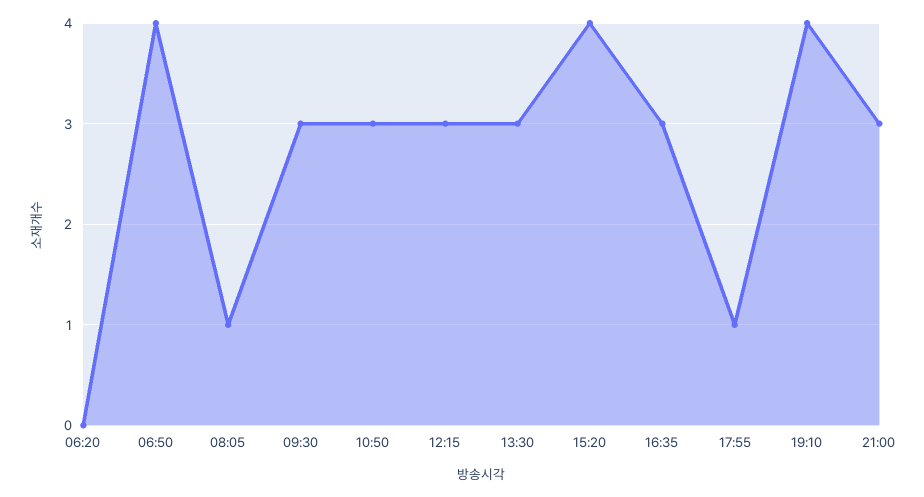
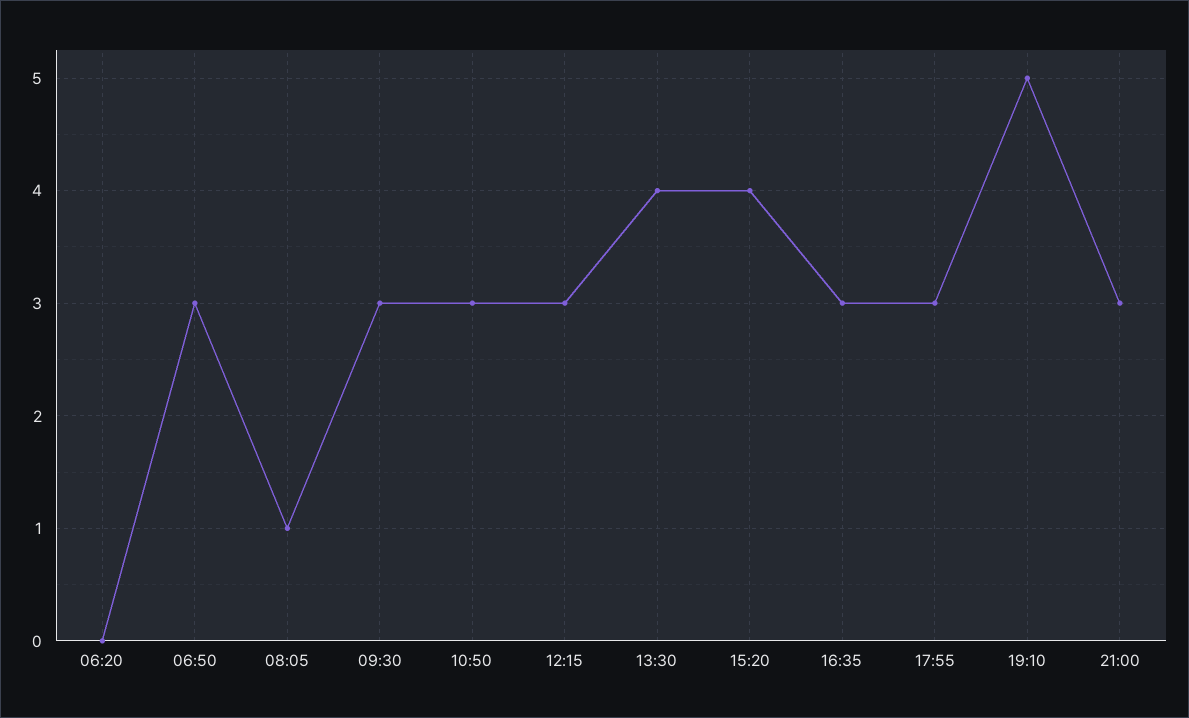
  {
    "06:20": 0,
-   "06:50": 4,
+   "06:50": 3,
    "08:05": 1,
    "09:30": 3,
    "10:50": 3,
    "12:15": 3,
-   "13:30": 3,
+   "13:30": 4,
    "15:20": 4,
    "16:35": 3,
-   "17:55": 1,
+   "17:55": 3,
-   "19:10": 4,
+   "19:10": 5,
    "21:00": 3
  }

